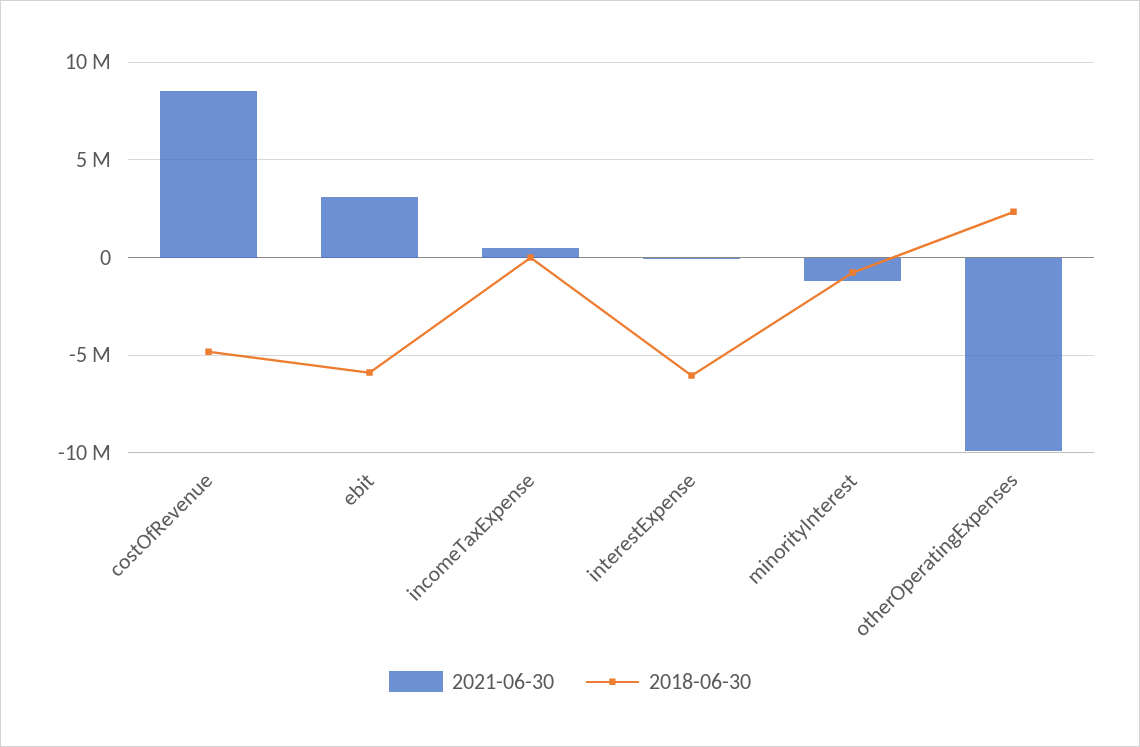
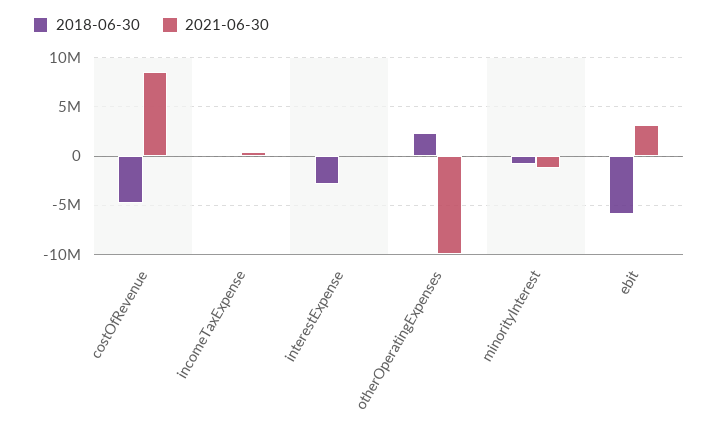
  {
    "2021-06-30": {
      "costOfRevenue": 8500000,
      "ebit": 3000000,
      "incomeTaxExpense": 500000,
      "interestExpense": 0,
      "minorityInterest": -1000000,
      "otherOperatingExpenses": -10000000
    },
    "2018-06-30": {
      "costOfRevenue": -5000000,
      "ebit": -6000000,
      "incomeTaxExpense": 0,
-     "interestExpense": -6000000,
+     "interestExpense": -3000000,
      "minorityInterest": -1000000,
      "otherOperatingExpenses": 2500000
    }
  }

